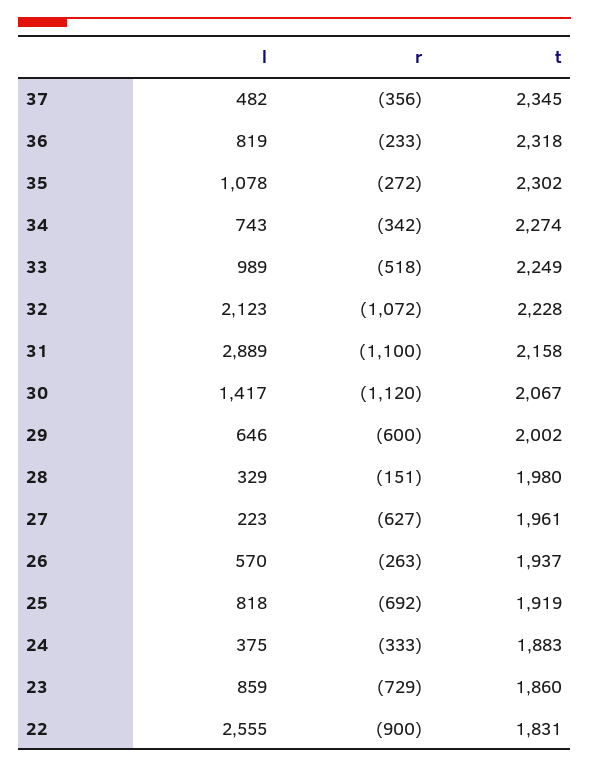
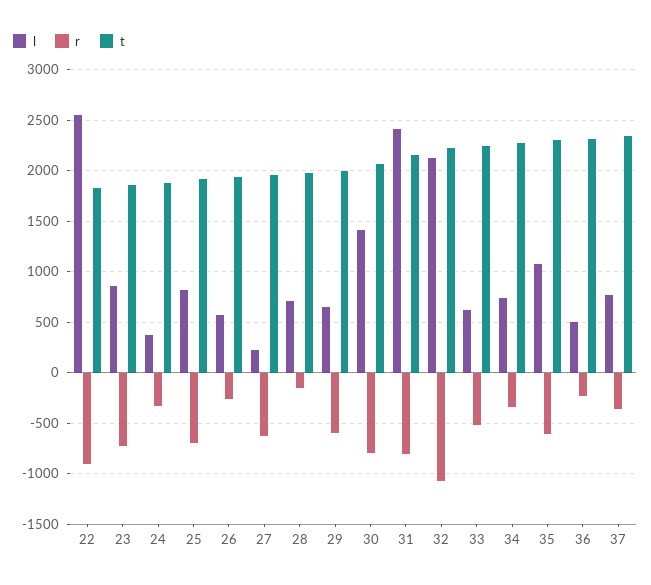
  {
    "l": {
-     "37": 482,
+     "37": 800,
-     "36": 819,
+     "36": 500,
      "35": 1078,
      "34": 743,
-     "33": 989,
+     "33": 600,
      "32": 2123,
-     "31": 2889,
+     "31": 2400,
      "30": 1417,
      "29": 646,
-     "28": 329,
+     "28": 700,
      "27": 223,
      "26": 570,
      "25": 818,
      "24": 375,
      "23": 859,
      "22": 2555
    },
    "r": {
      "37": -356,
      "36": -233,
-     "35": -272,
+     "35": -600,
      "34": -342,
      "33": -518,
      "32": -1072,
-     "31": -1100,
+     "31": -800,
-     "30": -1120,
+     "30": -800,
      "29": -600,
      "28": -151,
      "27": -627,
      "26": -263,
      "25": -692,
      "24": -333,
      "23": -729,
      "22": -900
    },
    "t": {
      "37": 2345,
      "36": 2318,
      "35": 2302,
      "34": 2274,
      "33": 2249,
      "32": 2228,
      "31": 2158,
      "30": 2067,
      "29": 2002,
      "28": 1980,
      "27": 1961,
      "26": 1937,
      "25": 1919,
      "24": 1883,
      "23": 1860,
      "22": 1831
    }
  }

